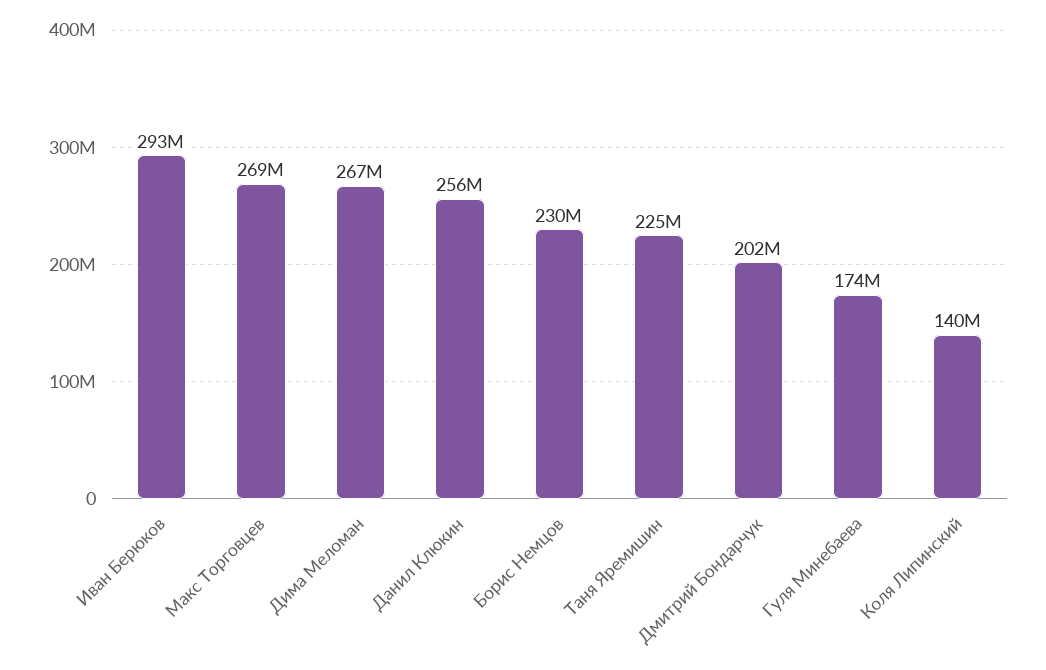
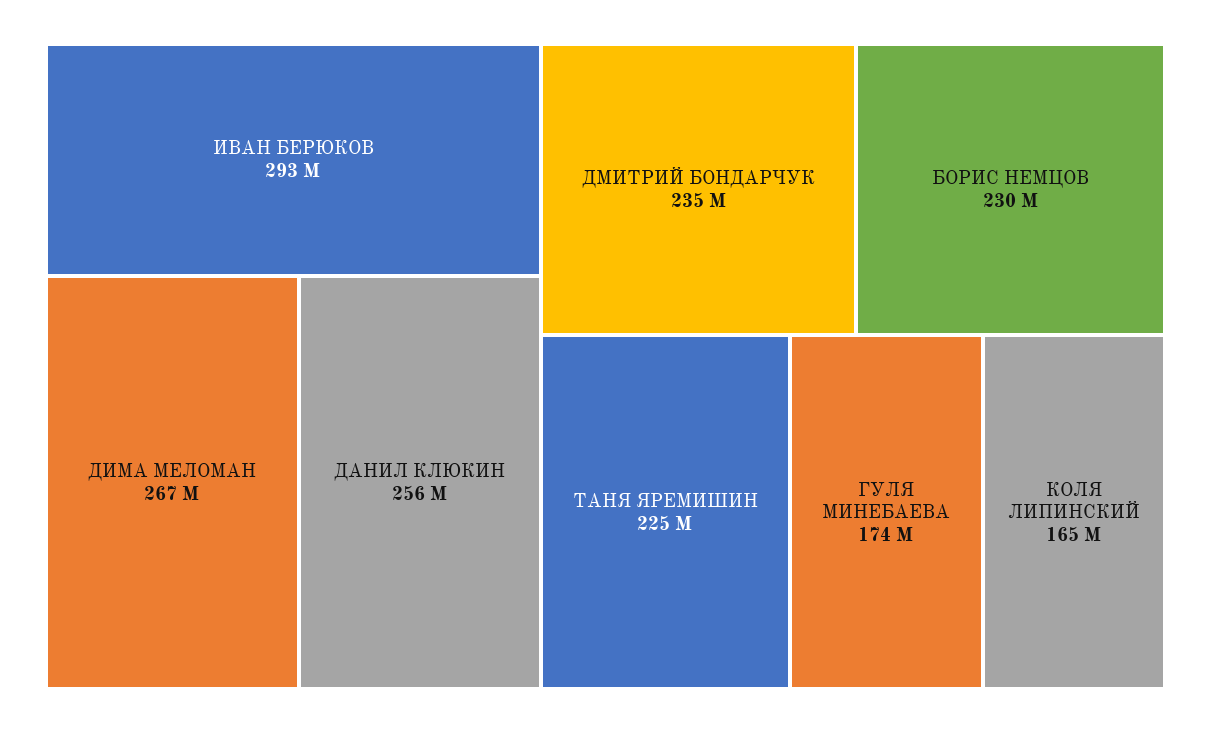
  {
    "Иван Берюков": 293000000,
-   "Макс Торговцев": 269000000,
    "Дима Меломан": 267000000,
    "Данил Клюкин": 256000000,
    "Борис Немцов": 230000000,
    "Таня Яремишин": 225000000,
-   "Дмитрий Бондарчук": 202000000,
+   "Дмитрий Бондарчук": 235000000,
    "Гуля Минебаева": 174000000,
-   "Коля Липинский": 140000000
+   "Коля Липинский": 165000000
  }

